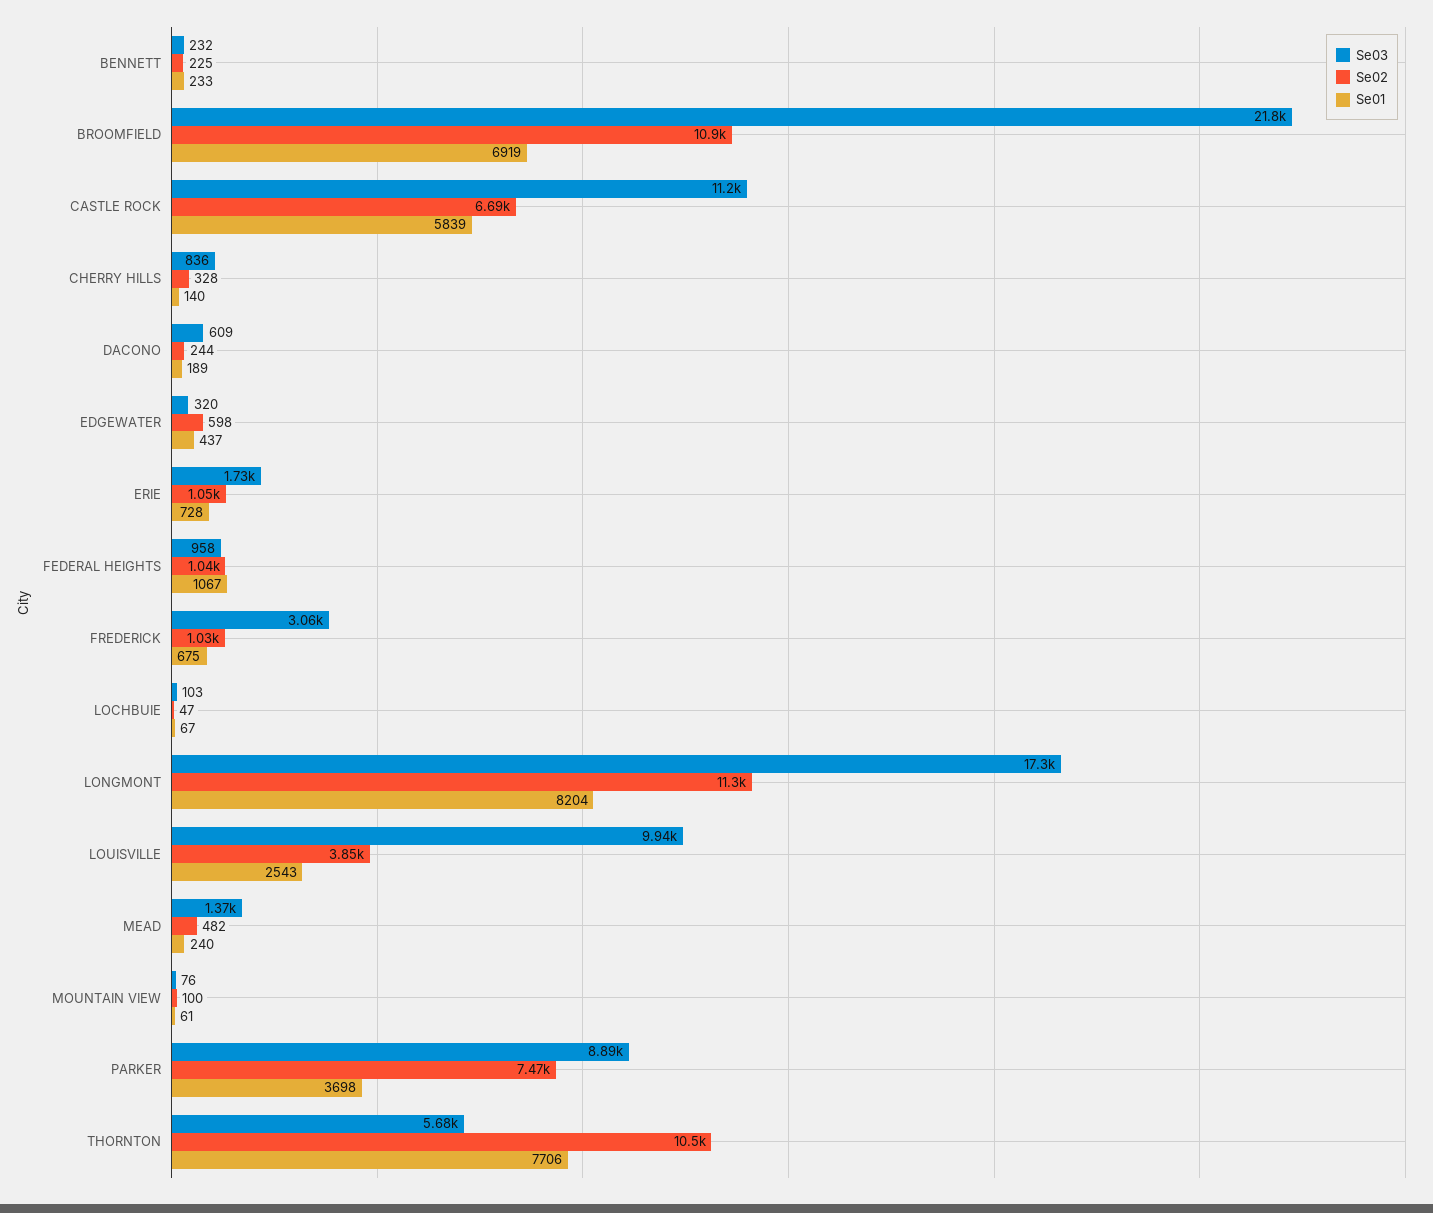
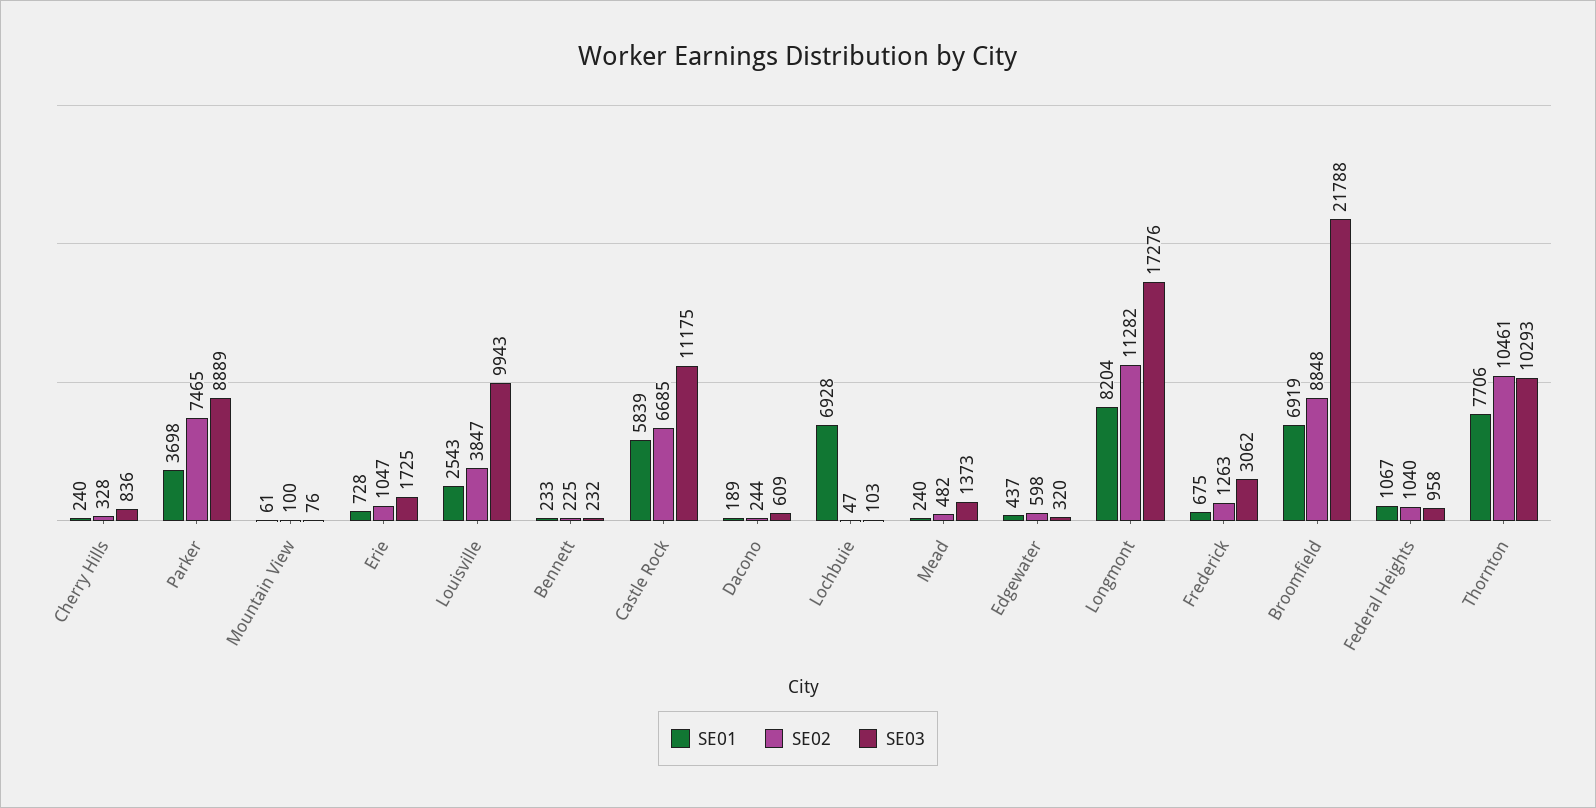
  {
    "Se03": {
      "BENNETT": 232,
      "BROOMFIELD": 21788,
      "CASTLE ROCK": 11175,
      "CHERRY HILLS": 836,
      "DACONO": 609,
      "EDGEWATER": 320,
      "ERIE": 1725,
      "FEDERAL HEIGHTS": 958,
      "FREDERICK": 3062,
      "LOCHBUIE": 103,
      "LONGMONT": 17276,
      "LOUISVILLE": 9943,
      "MEAD": 1373,
      "MOUNTAIN VIEW": 76,
      "PARKER": 8889,
-     "THORNTON": 5680
+     "THORNTON": 10293
    },
    "Se02": {
      "BENNETT": 225,
-     "BROOMFIELD": 10900,
+     "BROOMFIELD": 8848,
      "CASTLE ROCK": 6685,
      "CHERRY HILLS": 328,
      "DACONO": 244,
      "EDGEWATER": 598,
      "ERIE": 1047,
      "FEDERAL HEIGHTS": 1040,
-     "FREDERICK": 1030,
+     "FREDERICK": 1263,
      "LOCHBUIE": 47,
      "LONGMONT": 11282,
      "LOUISVILLE": 3847,
      "MEAD": 482,
      "MOUNTAIN VIEW": 100,
      "PARKER": 7465,
      "THORNTON": 10461
    },
    "Se01": {
      "BENNETT": 233,
      "BROOMFIELD": 6919,
      "CASTLE ROCK": 5839,
-     "CHERRY HILLS": 140,
+     "CHERRY HILLS": 240,
      "DACONO": 189,
      "EDGEWATER": 437,
      "ERIE": 728,
      "FEDERAL HEIGHTS": 1067,
      "FREDERICK": 675,
-     "LOCHBUIE": 67,
+     "LOCHBUIE": 6928,
      "LONGMONT": 8204,
      "LOUISVILLE": 2543,
      "MEAD": 240,
      "MOUNTAIN VIEW": 61,
      "PARKER": 3698,
      "THORNTON": 7706
    }
  }

